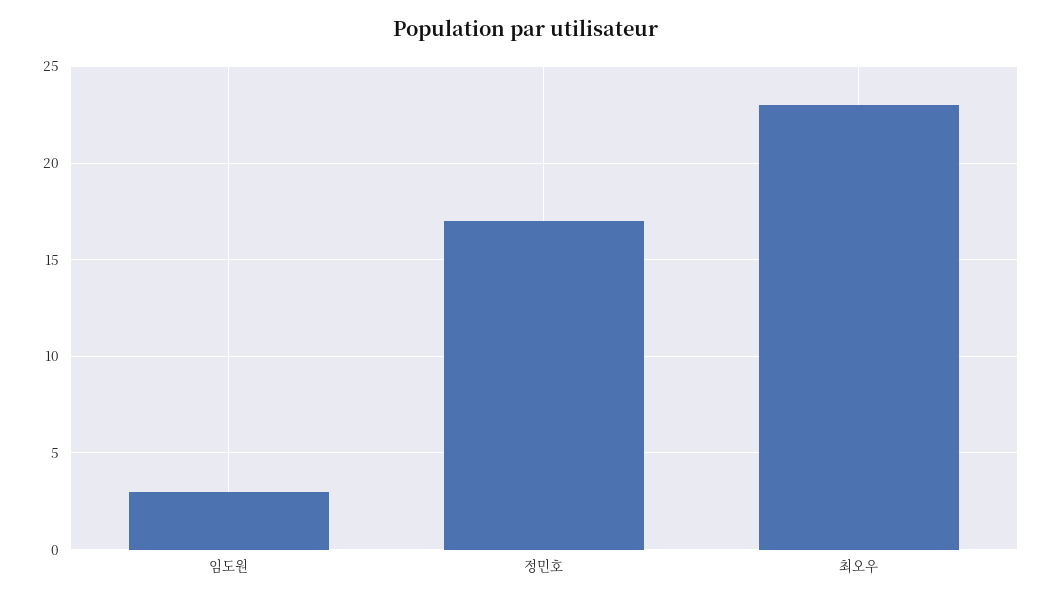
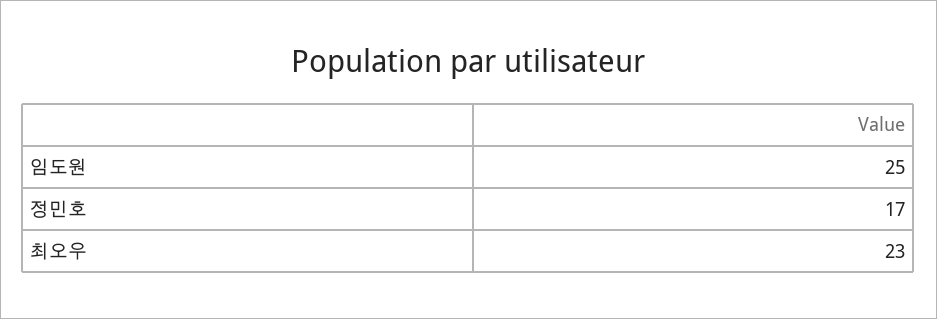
  {
-   "임도원": 3,
+   "임도원": 25,
    "정민호": 17,
    "최오우": 23
  }

